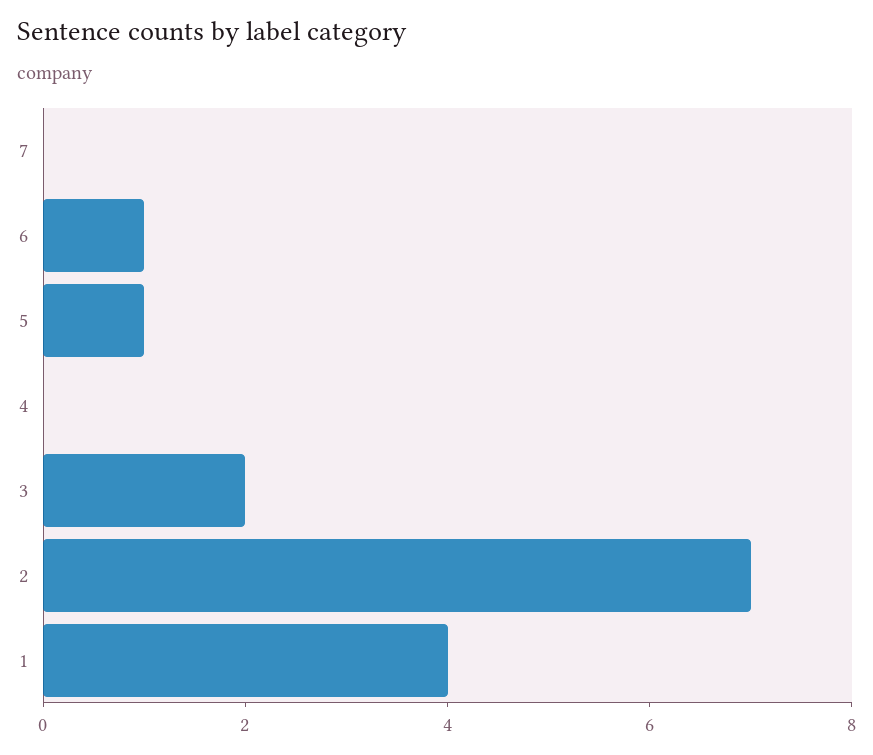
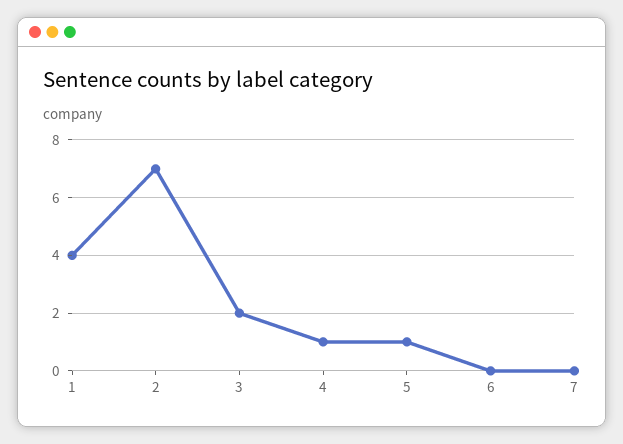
  {
    "7": 0,
-   "6": 1,
+   "6": 0,
    "5": 1,
-   "4": 0,
+   "4": 1,
    "3": 2,
    "2": 7,
    "1": 4
  }

